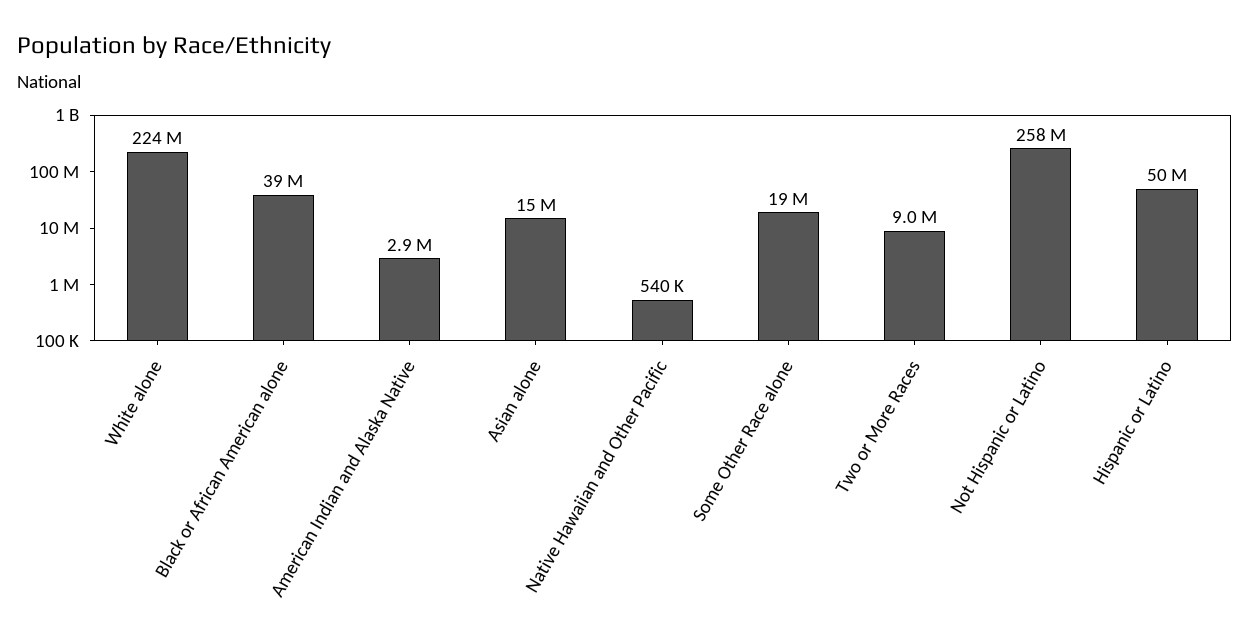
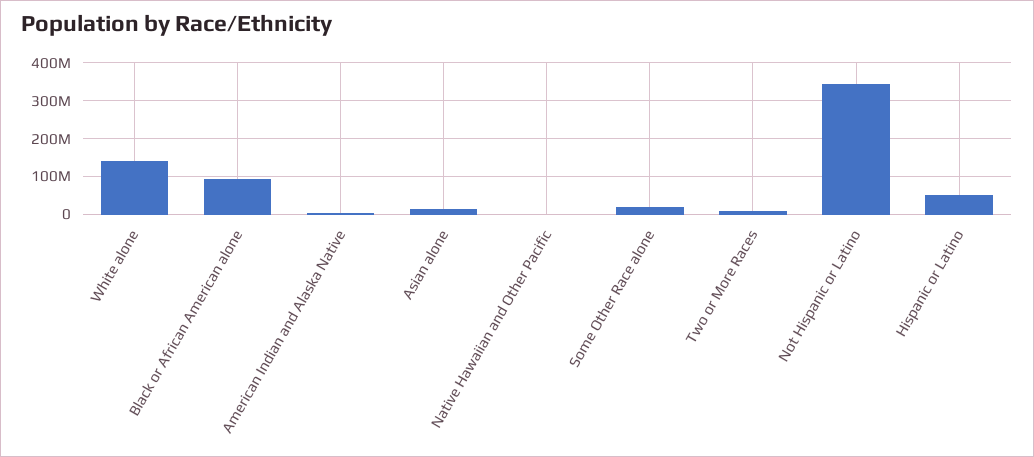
  {
-   "White alone": 224000000,
+   "White alone": 140000000,
-   "Black or African American alone": 39000000,
+   "Black or African American alone": 100000000,
    "American Indian and Alaska Native": 2900000,
    "Asian alone": 15000000,
    "Native Hawaiian and Other Pacific": 540000,
    "Some Other Race alone": 19000000,
    "Two or More Races": 9000000,
-   "Not Hispanic or Latino": 258000000,
+   "Not Hispanic or Latino": 340000000,
    "Hispanic or Latino": 50000000
  }

